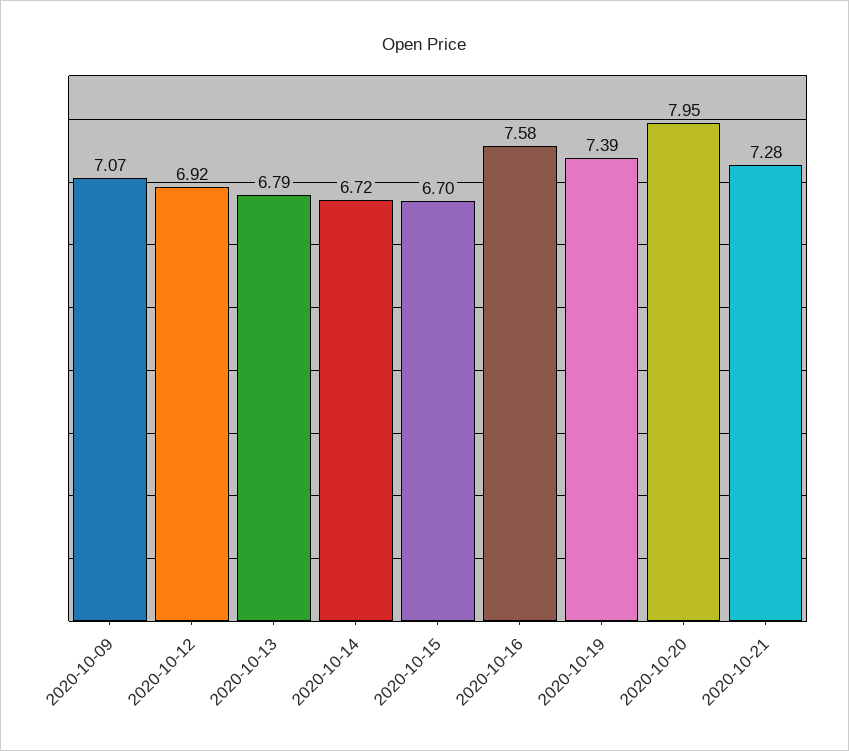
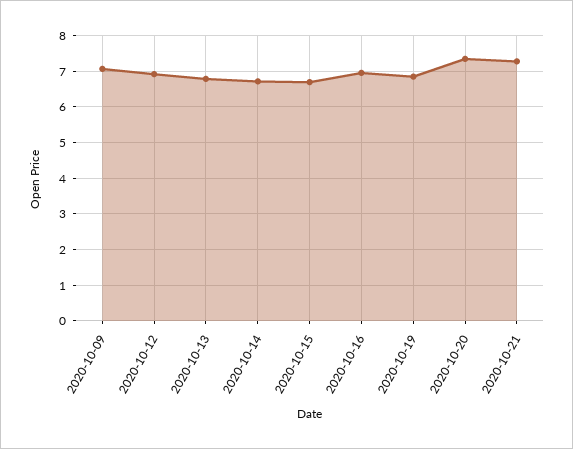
  {
    "2020-10-09": 7.07,
    "2020-10-12": 6.92,
    "2020-10-13": 6.79,
    "2020-10-14": 6.72,
    "2020-10-15": 6.7,
-   "2020-10-16": 7.58,
+   "2020-10-16": 7,
-   "2020-10-19": 7.39,
+   "2020-10-19": 6.8,
-   "2020-10-20": 7.95,
+   "2020-10-20": 7.4,
    "2020-10-21": 7.28
  }

